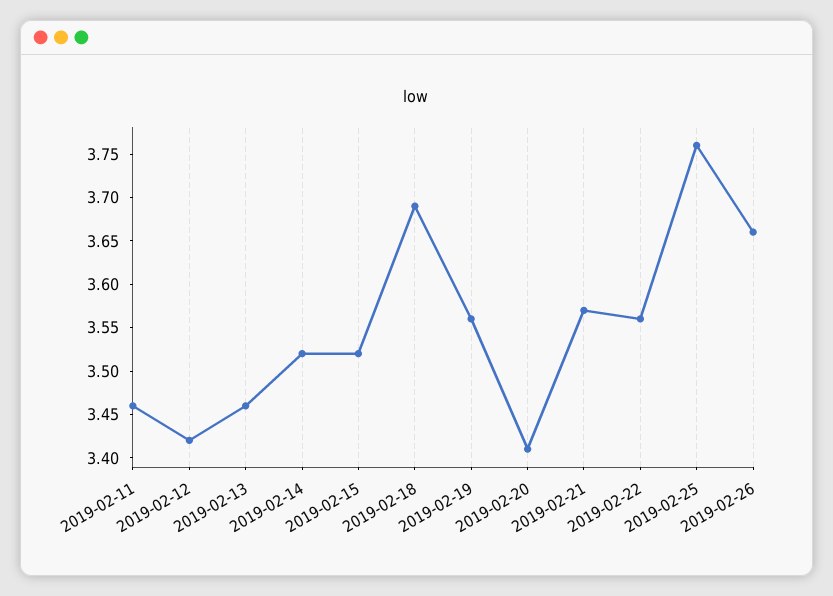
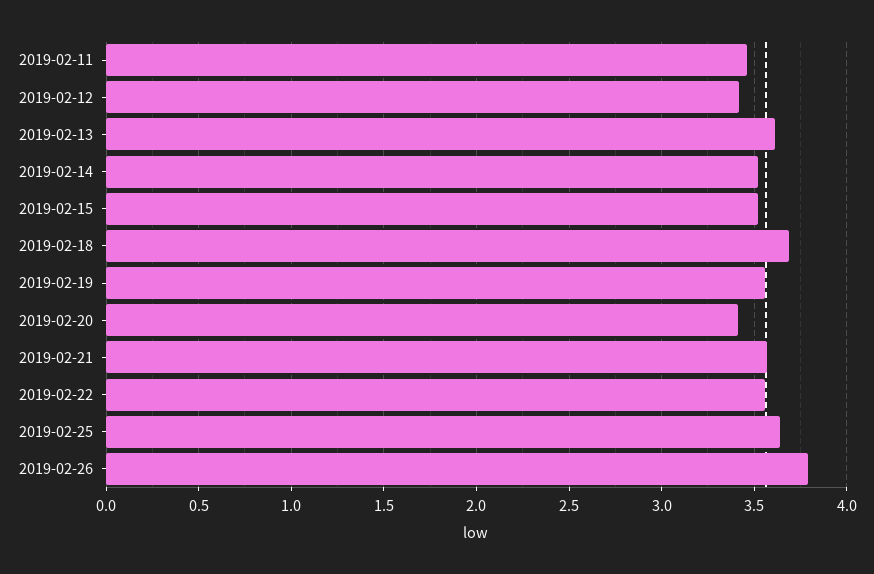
  {
    "2019-02-11": 3.46,
    "2019-02-12": 3.42,
-   "2019-02-13": 3.46,
+   "2019-02-13": 3.6,
    "2019-02-14": 3.52,
    "2019-02-15": 3.52,
    "2019-02-18": 3.69,
    "2019-02-19": 3.56,
    "2019-02-20": 3.41,
    "2019-02-21": 3.57,
    "2019-02-22": 3.56,
-   "2019-02-25": 3.76,
+   "2019-02-25": 3.65,
-   "2019-02-26": 3.66
+   "2019-02-26": 3.8
  }

